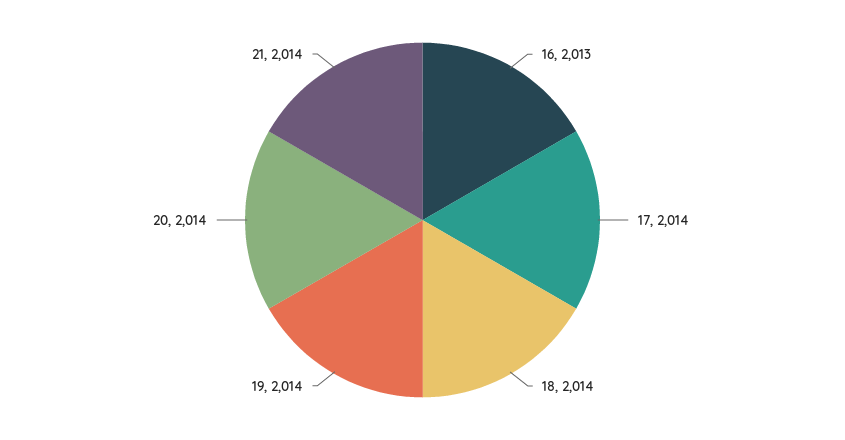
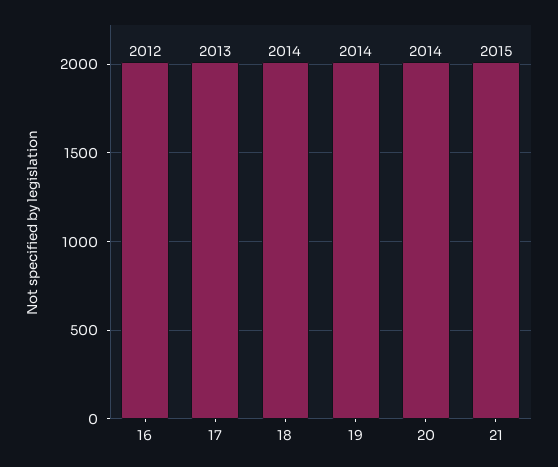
  {
-   "16": 2013,
+   "16": 2012,
-   "17": 2014,
+   "17": 2013,
    "18": 2014,
    "19": 2014,
    "20": 2014,
-   "21": 2014
+   "21": 2015
  }

